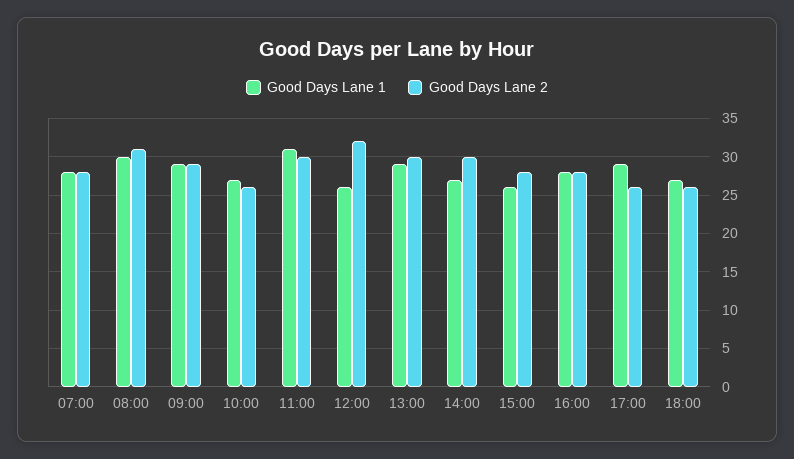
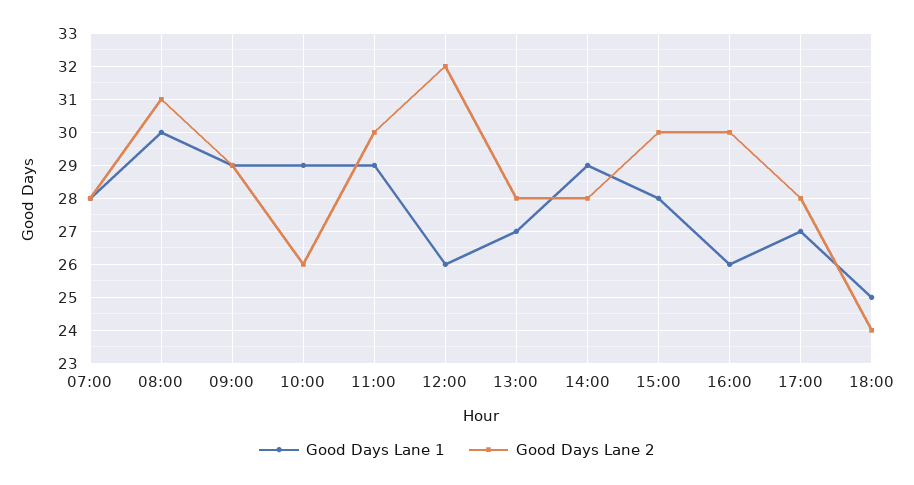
  {
    "Good Days Lane 1": {
      "07:00": 28,
      "08:00": 30,
      "09:00": 29,
-     "10:00": 27,
+     "10:00": 29,
-     "11:00": 31,
+     "11:00": 29,
      "12:00": 26,
-     "13:00": 29,
+     "13:00": 27,
-     "14:00": 27,
+     "14:00": 29,
-     "15:00": 26,
+     "15:00": 28,
-     "16:00": 28,
+     "16:00": 26,
-     "17:00": 29,
+     "17:00": 27,
-     "18:00": 27
+     "18:00": 25
    },
    "Good Days Lane 2": {
      "07:00": 28,
      "08:00": 31,
      "09:00": 29,
      "10:00": 26,
      "11:00": 30,
      "12:00": 32,
-     "13:00": 30,
+     "13:00": 28,
-     "14:00": 30,
+     "14:00": 28,
-     "15:00": 28,
+     "15:00": 30,
-     "16:00": 28,
+     "16:00": 30,
-     "17:00": 26,
+     "17:00": 28,
-     "18:00": 26
+     "18:00": 24
    }
  }

